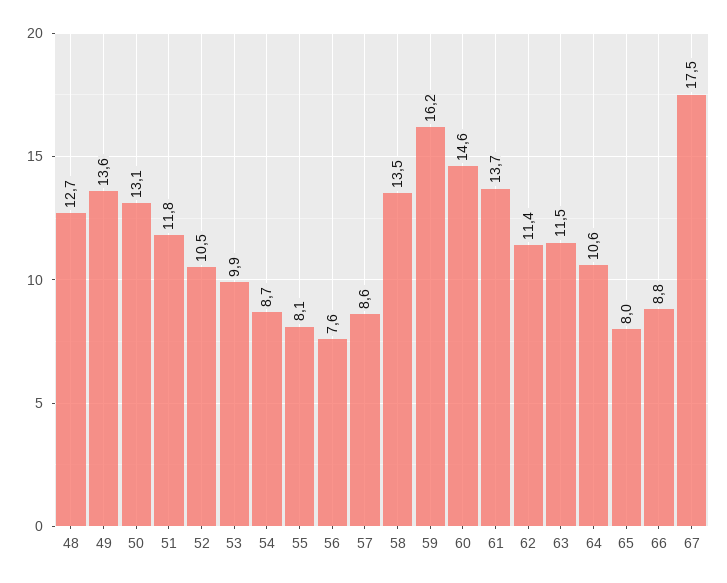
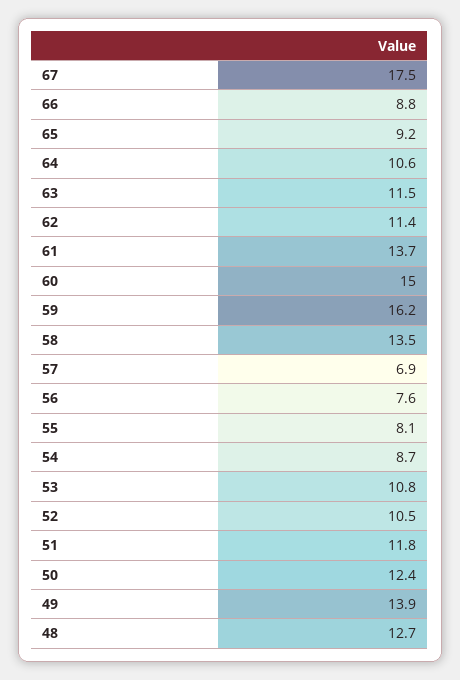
  {
    "48": 12.7,
-   "49": 13.6,
+   "49": 13.9,
-   "50": 13.1,
+   "50": 12.4,
    "51": 11.8,
    "52": 10.5,
-   "53": 9.9,
+   "53": 10.8,
    "54": 8.7,
    "55": 8.1,
    "56": 7.6,
-   "57": 8.6,
+   "57": 6.9,
    "58": 13.5,
    "59": 16.2,
-   "60": 14.6,
+   "60": 15,
    "61": 13.7,
    "62": 11.4,
    "63": 11.5,
    "64": 10.6,
-   "65": 8,
+   "65": 9.2,
    "66": 8.8,
    "67": 17.5
  }

